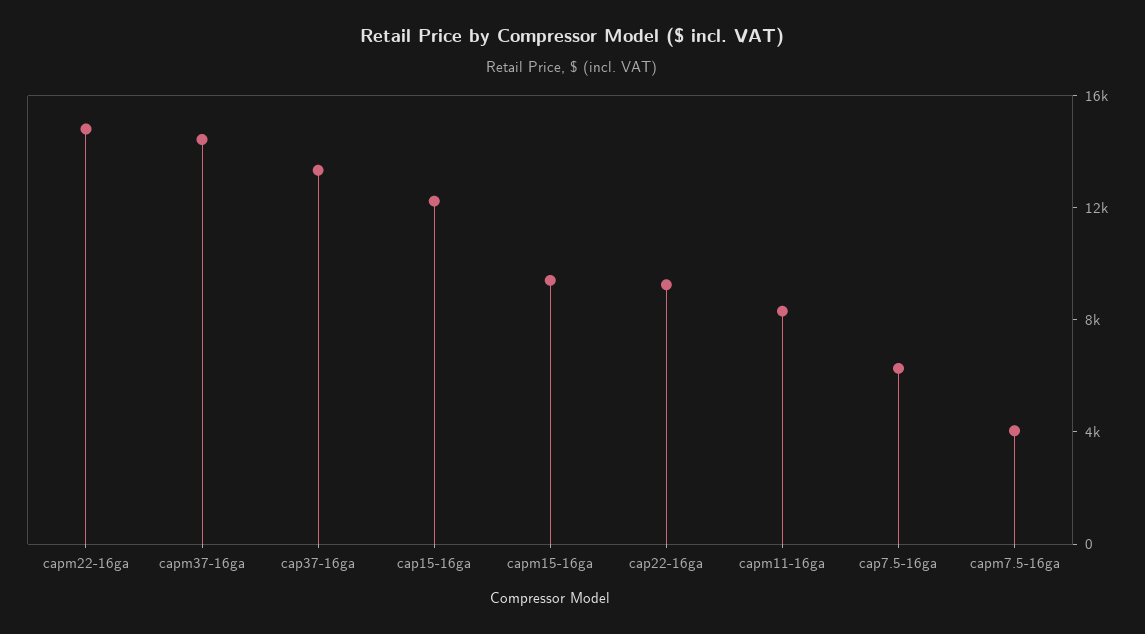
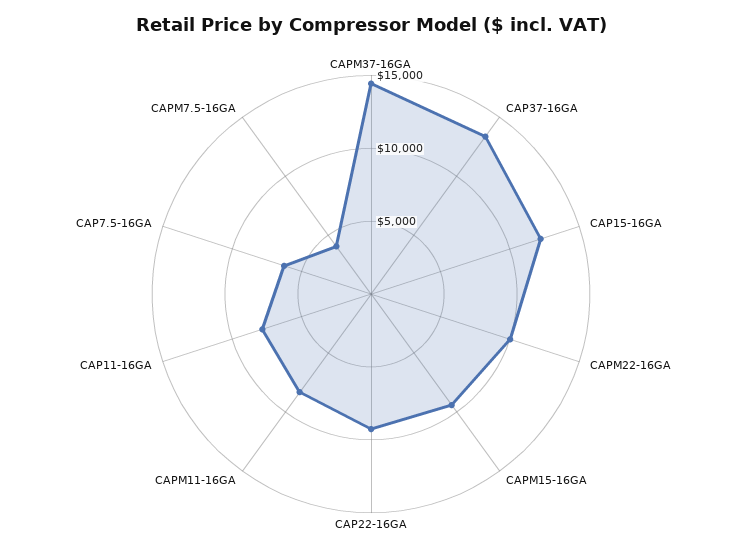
  {
-   "capm22-16ga": 15000,
+   "capm22-16ga": 10000,
    "capm37-16ga": 14000,
    "cap37-16ga": 13000,
    "cap15-16ga": 12000,
    "capm15-16ga": 9000,
    "cap22-16ga": 9000,
    "capm11-16ga": 8000,
    "cap7.5-16ga": 6000,
-   "capm7.5-16ga": 4000
+   "capm7.5-16ga": 4000,
+   "CAP11-16GA": 8000
  }

